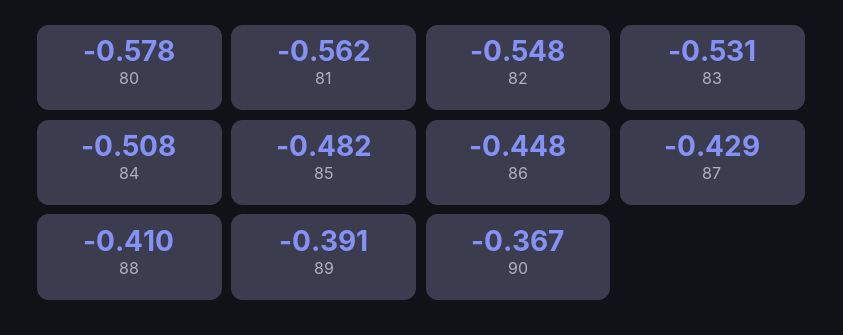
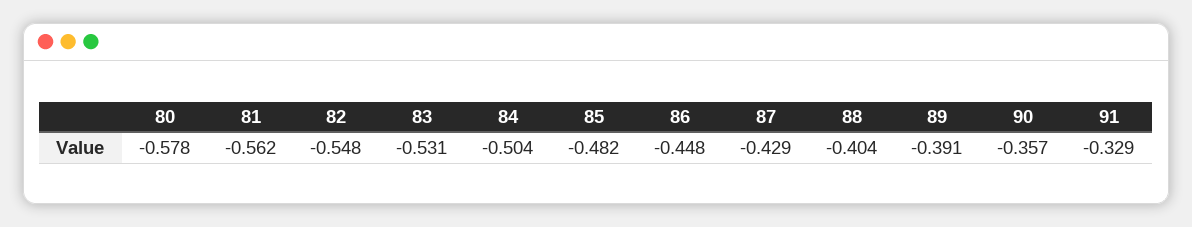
  {
    "80": -0.578,
    "81": -0.562,
    "82": -0.548,
    "83": -0.531,
-   "84": -0.508,
+   "84": -0.504,
    "85": -0.482,
    "86": -0.448,
    "87": -0.429,
-   "88": -0.41,
+   "88": -0.404,
    "89": -0.391,
-   "90": -0.367
+   "90": -0.357,
+   "91": -0.329
  }

